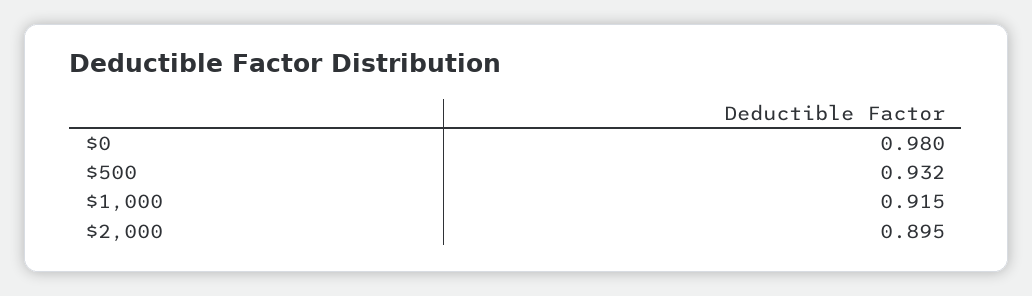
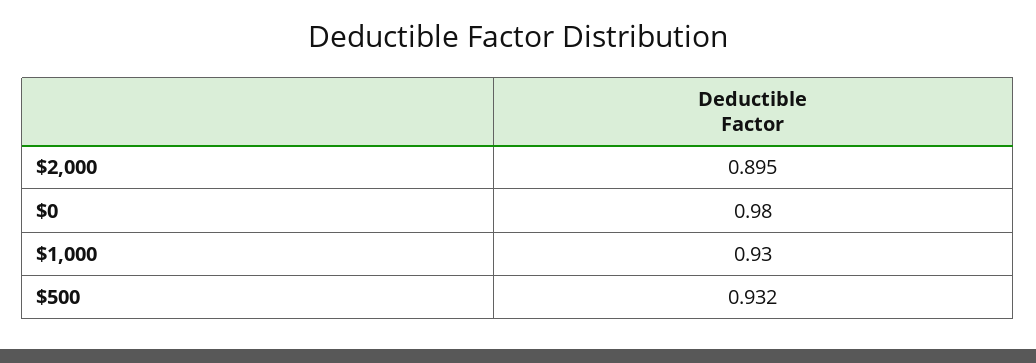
  {
    "$0": 0.98,
    "$500": 0.932,
-   "$1,000": 0.915,
+   "$1,000": 0.93,
    "$2,000": 0.895
  }

